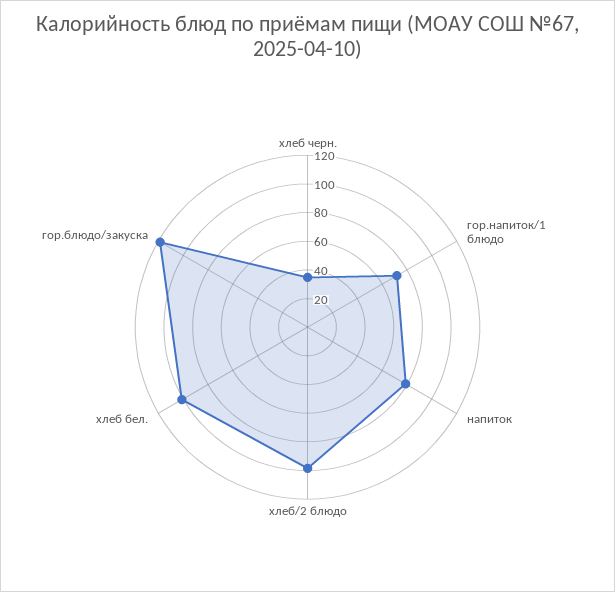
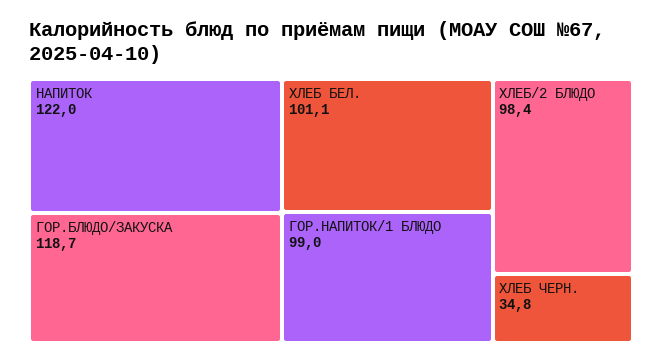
  {
    "хлеб черн.": 34.8,
-   "гор.напиток/1 блюдо": 70,
+   "гор.напиток/1 блюдо": 99,
-   "напиток": 80,
+   "напиток": 122,
    "хлеб/2 блюдо": 98.4,
    "хлеб бел.": 101.1,
    "гор.блюдо/закуска": 118.7
  }

